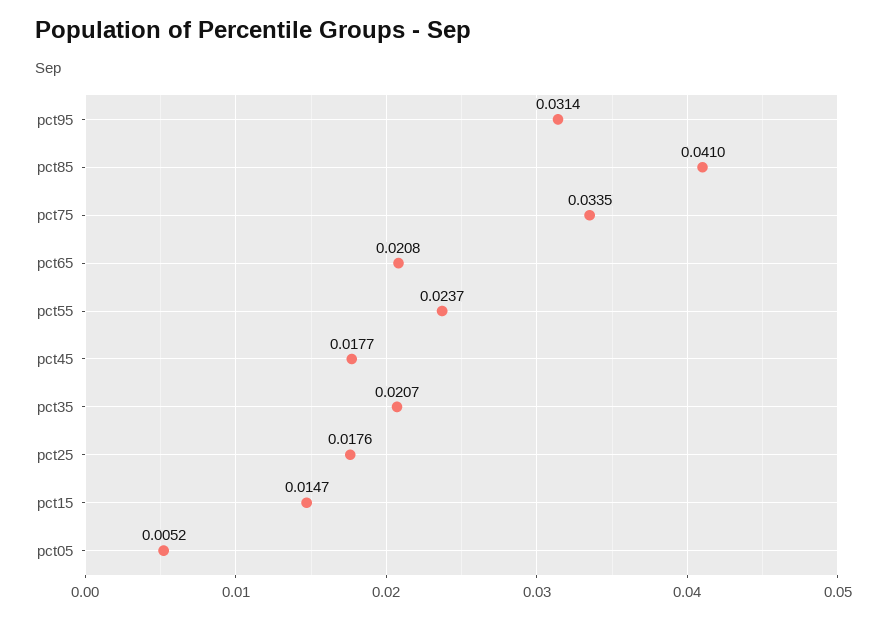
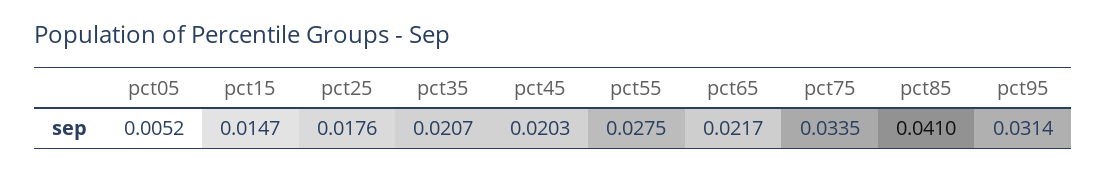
  {
    "pct95": 0.0314,
    "pct85": 0.041,
    "pct75": 0.0335,
-   "pct65": 0.0208,
+   "pct65": 0.0217,
-   "pct55": 0.0237,
+   "pct55": 0.0275,
-   "pct45": 0.0177,
+   "pct45": 0.0203,
    "pct35": 0.0207,
    "pct25": 0.0176,
    "pct15": 0.0147,
    "pct05": 0.0052
  }

